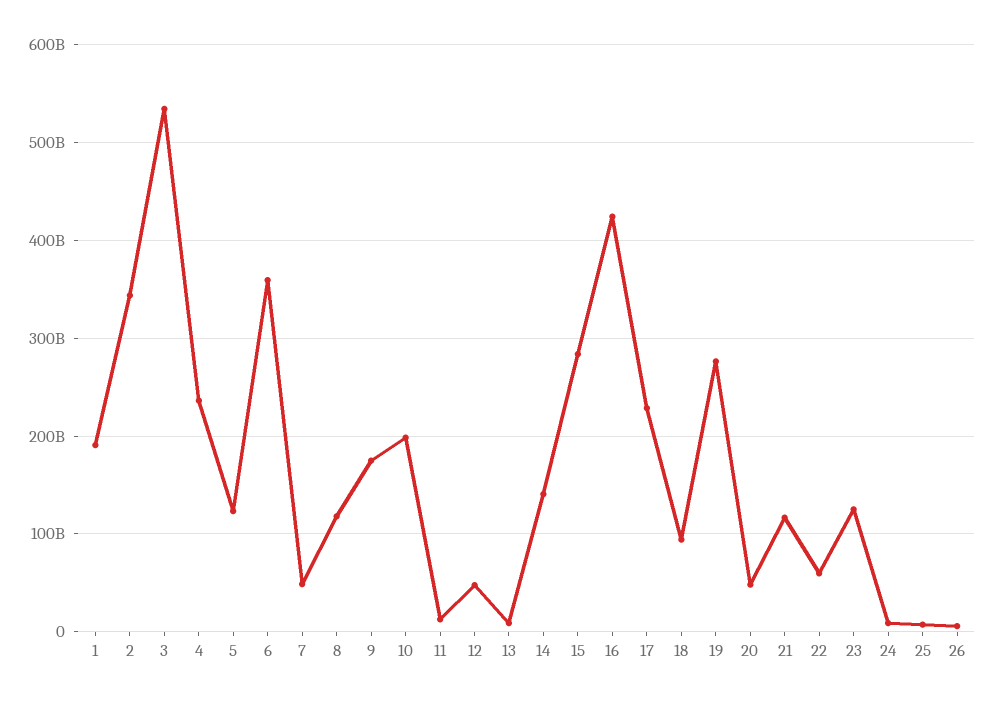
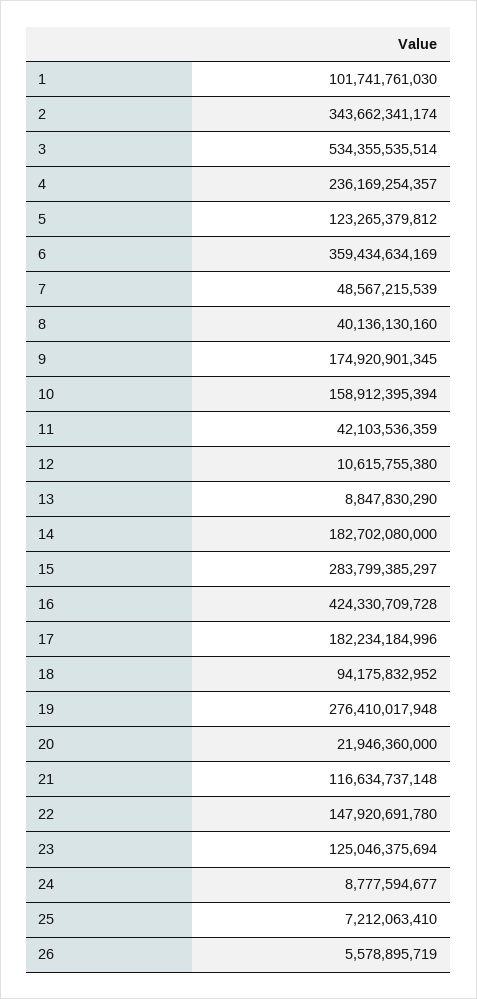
  {
-   "1": 190000000000,
+   "1": 101741761030,
    "2": 343662341174,
    "3": 534355535514,
    "4": 236169254357,
    "5": 123265379812,
    "6": 359434634169,
    "7": 48567215539,
-   "8": 120000000000,
+   "8": 40136130160,
    "9": 174920901345,
-   "10": 200000000000,
+   "10": 158912395394,
-   "11": 10000000000,
+   "11": 42103536359,
-   "12": 50000000000,
+   "12": 10615755380,
    "13": 8847830290,
-   "14": 140000000000,
+   "14": 182702080000,
    "15": 283799385297,
    "16": 424330709728,
-   "17": 230000000000,
+   "17": 182234184996,
    "18": 94175832952,
    "19": 276410017948,
-   "20": 50000000000,
+   "20": 21946360000,
    "21": 116634737148,
-   "22": 60000000000,
+   "22": 147920691780,
    "23": 125046375694,
    "24": 8777594677,
    "25": 7212063410,
    "26": 5578895719
  }

